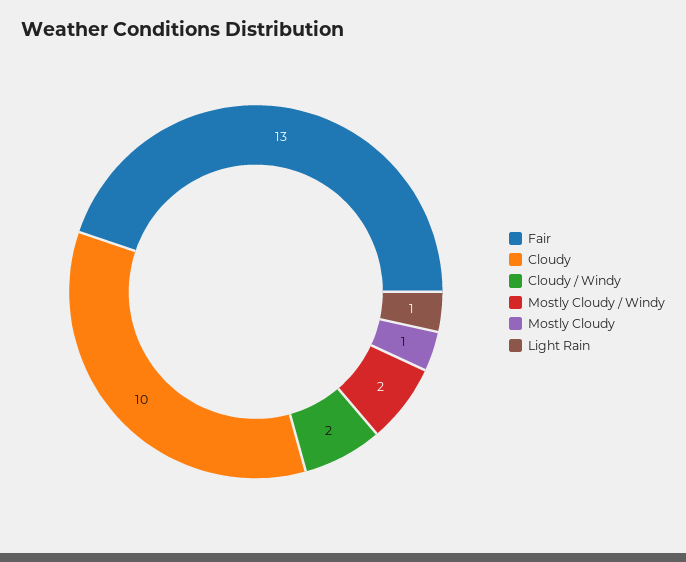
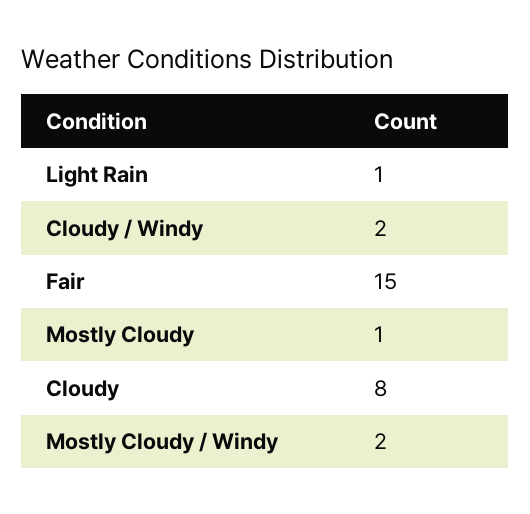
  {
-   "Fair": 13,
+   "Fair": 15,
-   "Cloudy": 10,
+   "Cloudy": 8,
    "Cloudy / Windy": 2,
    "Mostly Cloudy / Windy": 2,
    "Mostly Cloudy": 1,
    "Light Rain": 1
  }

